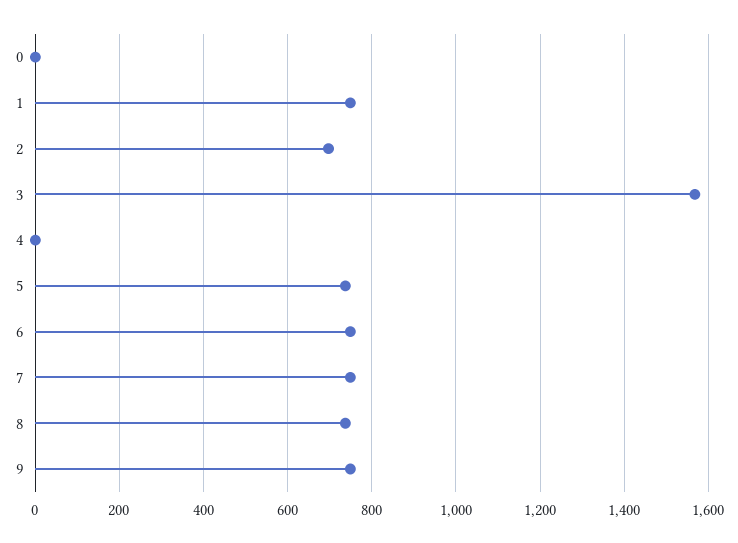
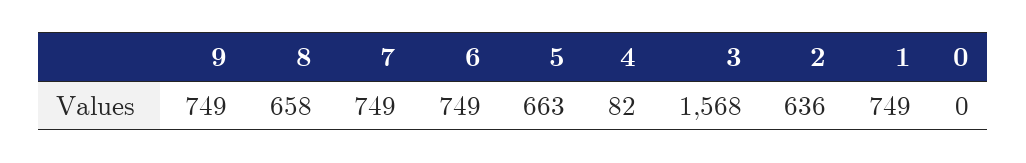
  {
    "0": 0,
    "1": 749,
-   "2": 700,
+   "2": 636,
    "3": 1568,
-   "4": 0,
+   "4": 82,
-   "5": 740,
+   "5": 663,
    "6": 749,
    "7": 749,
-   "8": 740,
+   "8": 658,
    "9": 749
  }

